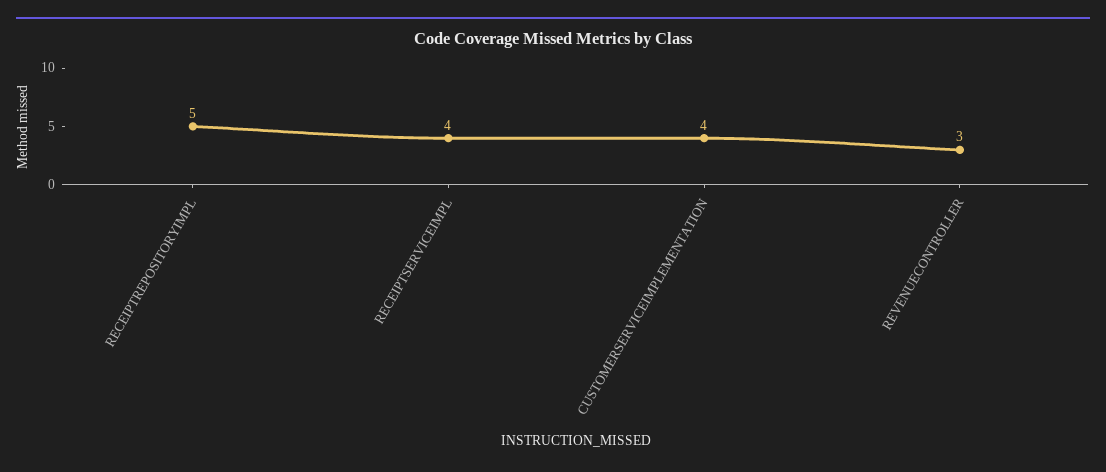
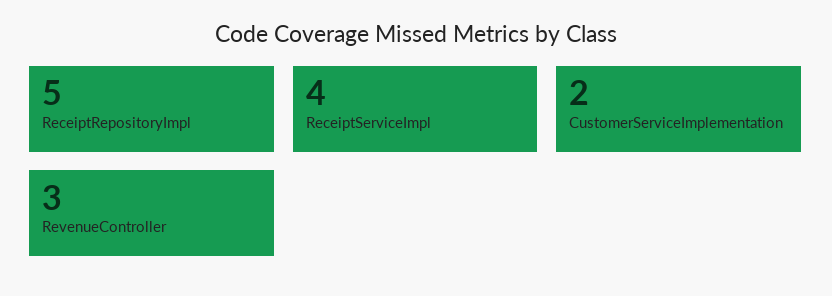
  {
    "RECEIPTREPOSITORYIMPL": 5,
    "RECEIPTSERVICEIMPL": 4,
-   "CUSTOMERSERVICEIMPLEMENTATION": 4,
+   "CUSTOMERSERVICEIMPLEMENTATION": 2,
    "REVENUECONTROLLER": 3
  }

